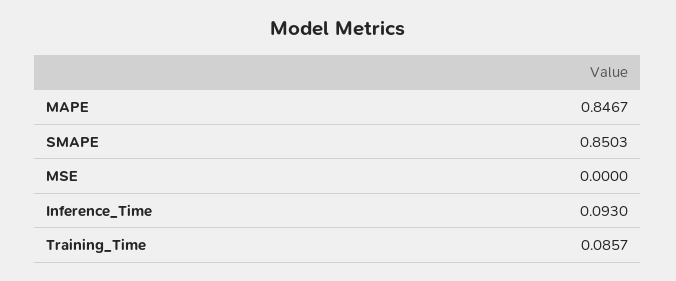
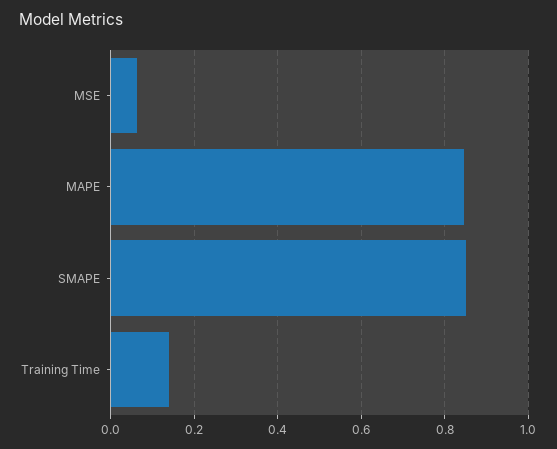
  {
    "MAPE": 0.8467,
    "SMAPE": 0.8503,
-   "MSE": 0,
+   "MSE": 0.06,
-   "Inference_Time": 0.093,
-   "Training_Time": 0.0857
+   "Training_Time": 0.14
  }

